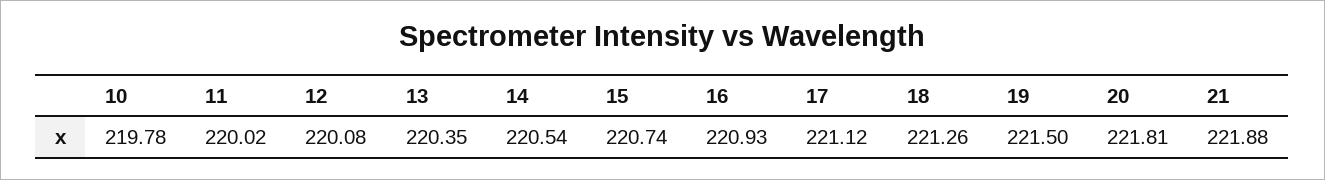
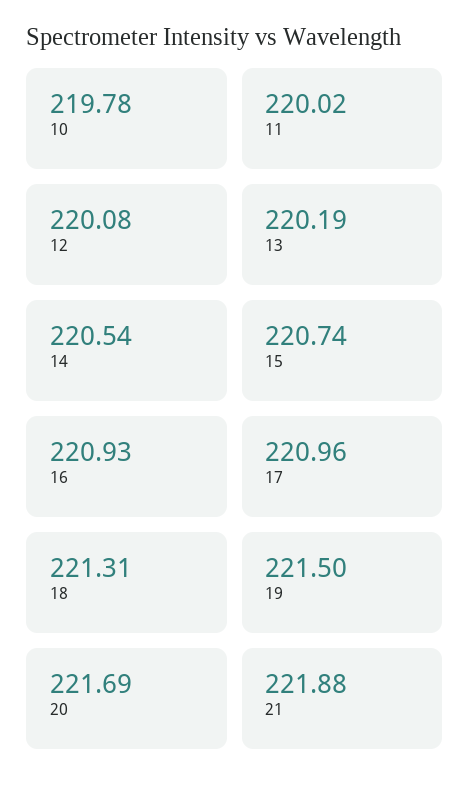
  {
    "10": 219.78,
    "11": 220.02,
    "12": 220.08,
-   "13": 220.35,
+   "13": 220.19,
    "14": 220.54,
    "15": 220.74,
    "16": 220.93,
-   "17": 221.12,
+   "17": 220.96,
-   "18": 221.26,
+   "18": 221.31,
    "19": 221.5,
-   "20": 221.81,
+   "20": 221.69,
    "21": 221.88
  }

